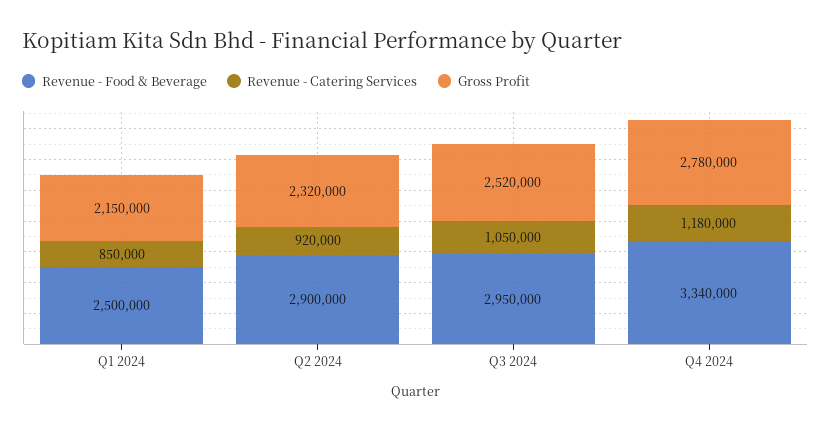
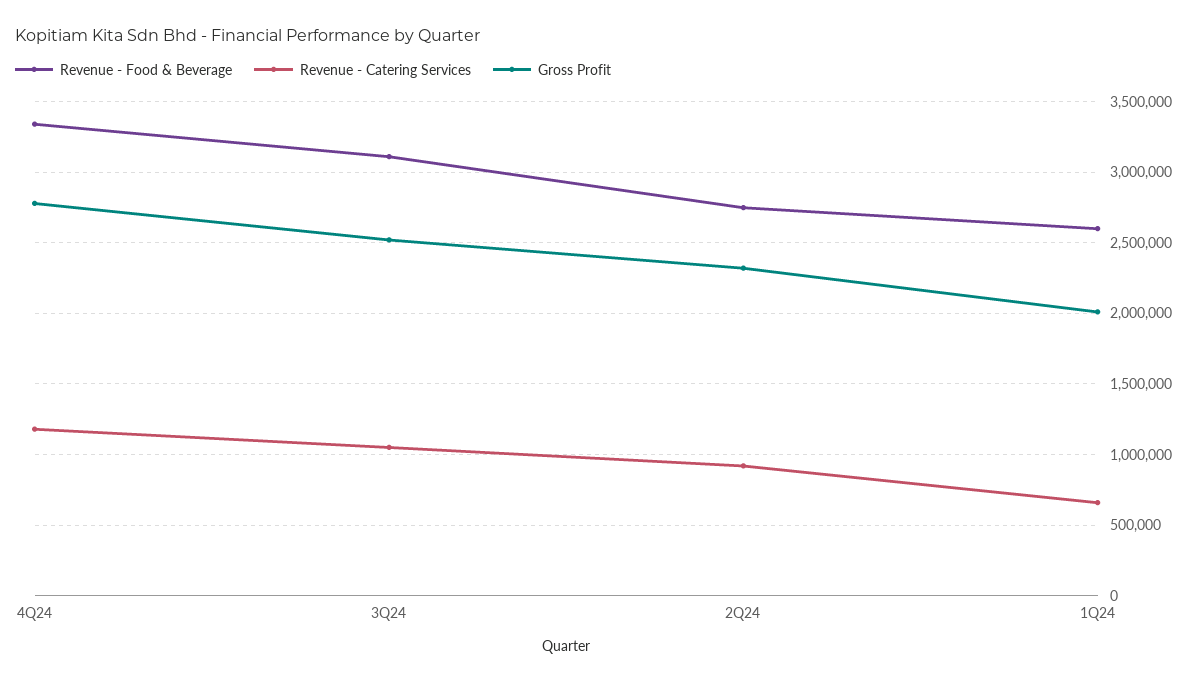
  {
    "Revenue - Food & Beverage": {
-     "Q1 2024": 2500000,
+     "Q1 2024": 2600000,
-     "Q2 2024": 2900000,
+     "Q2 2024": 2750000,
-     "Q3 2024": 2950000,
+     "Q3 2024": 3100000,
      "Q4 2024": 3340000
    },
    "Revenue - Catering Services": {
-     "Q1 2024": 850000,
+     "Q1 2024": 650000,
      "Q2 2024": 920000,
      "Q3 2024": 1050000,
      "Q4 2024": 1180000
    },
    "Gross Profit": {
-     "Q1 2024": 2150000,
+     "Q1 2024": 2000000,
      "Q2 2024": 2320000,
      "Q3 2024": 2520000,
      "Q4 2024": 2780000
    }
  }

